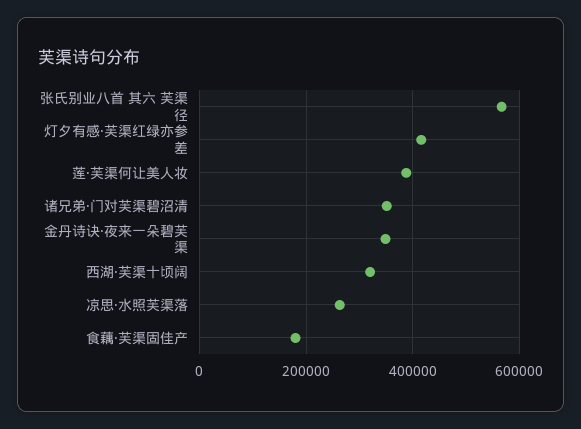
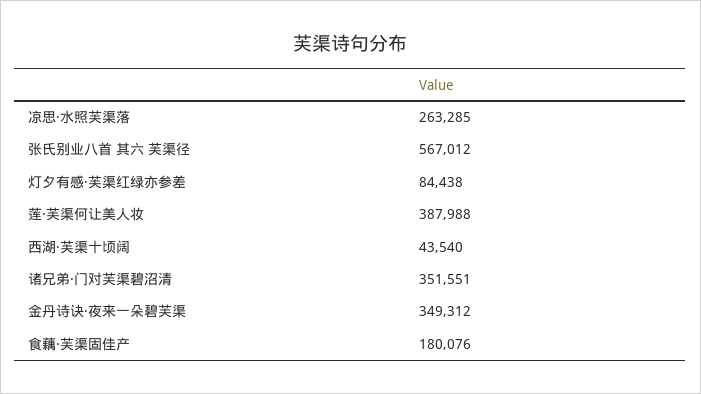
  {
    "张氏别业八首 其六 芙渠径": 567012,
-   "灯夕有感·芙渠红绿亦参差": 420000,
+   "灯夕有感·芙渠红绿亦参差": 84438,
    "莲·芙渠何让美人妆": 387988,
    "诸兄弟·门对芙渠碧沼清": 351551,
    "金丹诗诀·夜来一朵碧芙渠": 349312,
-   "西湖·芙渠十顷阔": 320000,
+   "西湖·芙渠十顷阔": 43540,
    "凉思·水照芙渠落": 263285,
    "食藕·芙渠固佳产": 180076
  }

